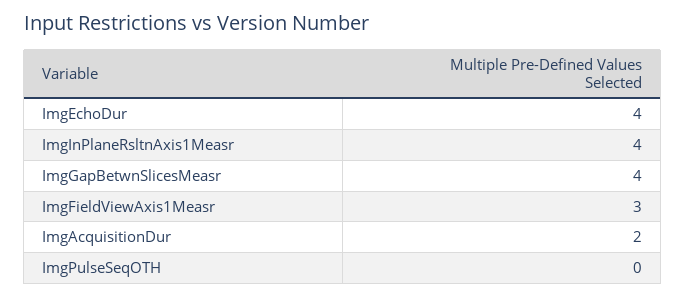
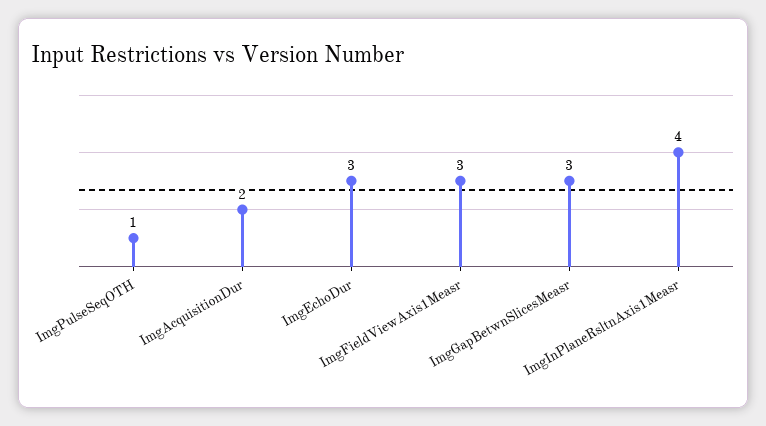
  {
-   "ImgEchoDur": 4,
+   "ImgEchoDur": 3,
    "ImgInPlaneRsltnAxis1Measr": 4,
-   "ImgGapBetwnSlicesMeasr": 4,
+   "ImgGapBetwnSlicesMeasr": 3,
    "ImgFieldViewAxis1Measr": 3,
    "ImgAcquisitionDur": 2,
-   "ImgPulseSeqOTH": 0
+   "ImgPulseSeqOTH": 1
  }

